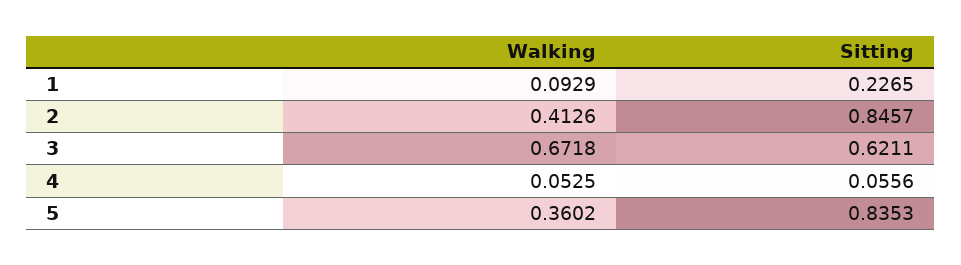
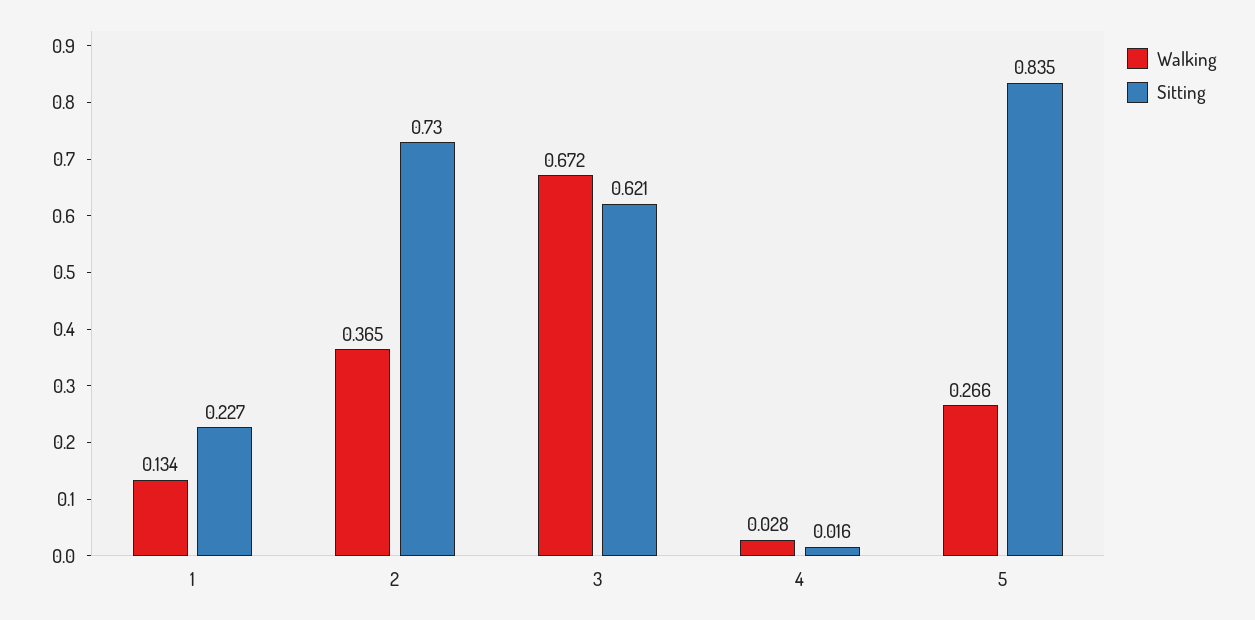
  {
    "Walking": {
-     "1": 0.0929,
+     "1": 0.134,
-     "2": 0.4126,
+     "2": 0.365,
      "3": 0.6718,
-     "4": 0.0525,
+     "4": 0.028,
-     "5": 0.3602
+     "5": 0.266
    },
    "Sitting": {
      "1": 0.2265,
-     "2": 0.8457,
+     "2": 0.73,
      "3": 0.6211,
-     "4": 0.0556,
+     "4": 0.016,
      "5": 0.8353
    }
  }

